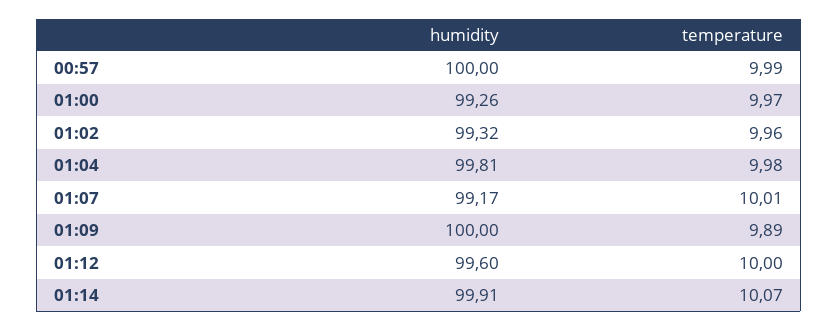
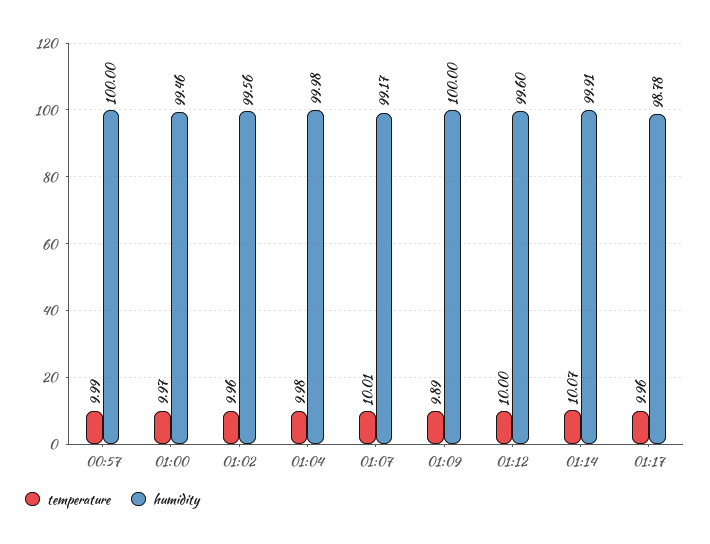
  {
    "humidity": {
      "00:57": 100,
-     "01:00": 99.26,
+     "01:00": 99.46,
-     "01:02": 99.32,
+     "01:02": 99.56,
-     "01:04": 99.81,
+     "01:04": 99.98,
      "01:07": 99.17,
      "01:09": 100,
      "01:12": 99.6,
-     "01:14": 99.91
+     "01:14": 99.91,
+     "01:17": 98.78
    },
    "temperature": {
      "00:57": 9.99,
      "01:00": 9.97,
      "01:02": 9.96,
      "01:04": 9.98,
      "01:07": 10.01,
      "01:09": 9.89,
      "01:12": 10,
-     "01:14": 10.07
+     "01:14": 10.07,
+     "01:17": 9.96
    }
  }

